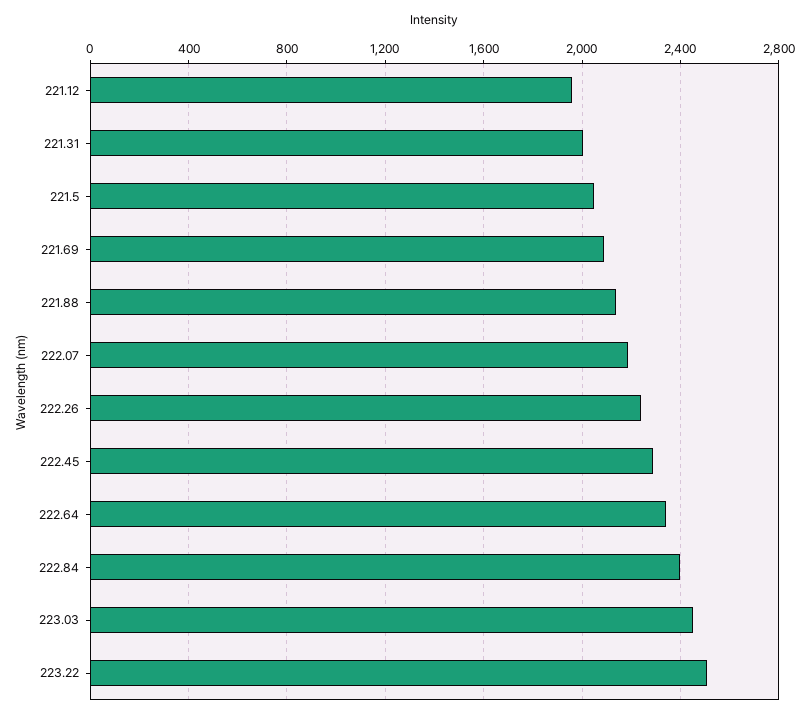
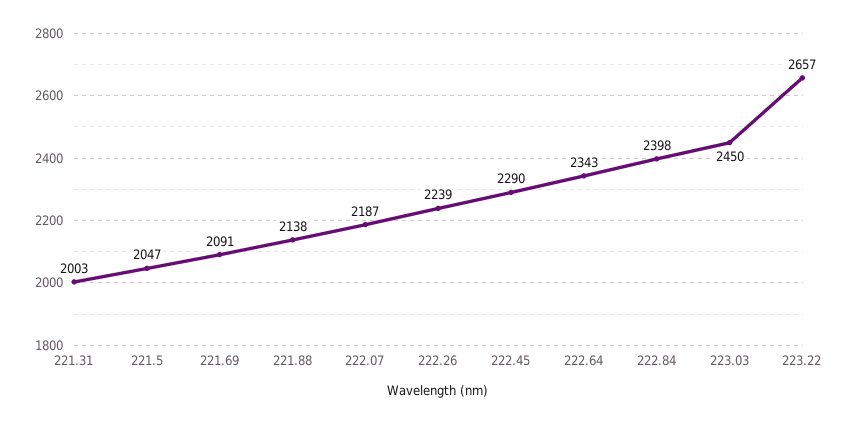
  {
-   "221.12": 1950,
    "221.31": 2003,
    "221.5": 2047,
    "221.69": 2091,
    "221.88": 2138,
    "222.07": 2187,
    "222.26": 2239,
    "222.45": 2290,
    "222.64": 2343,
    "222.84": 2398,
    "223.03": 2450,
-   "223.22": 2500
+   "223.22": 2657
  }

